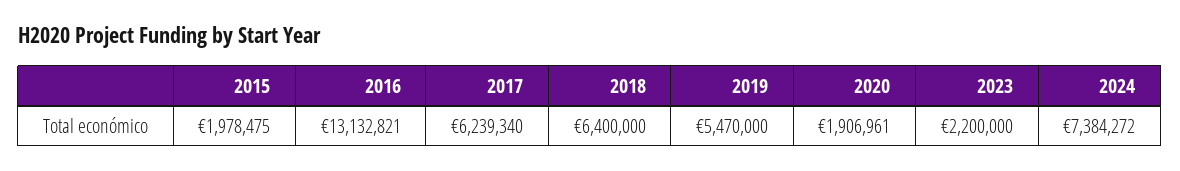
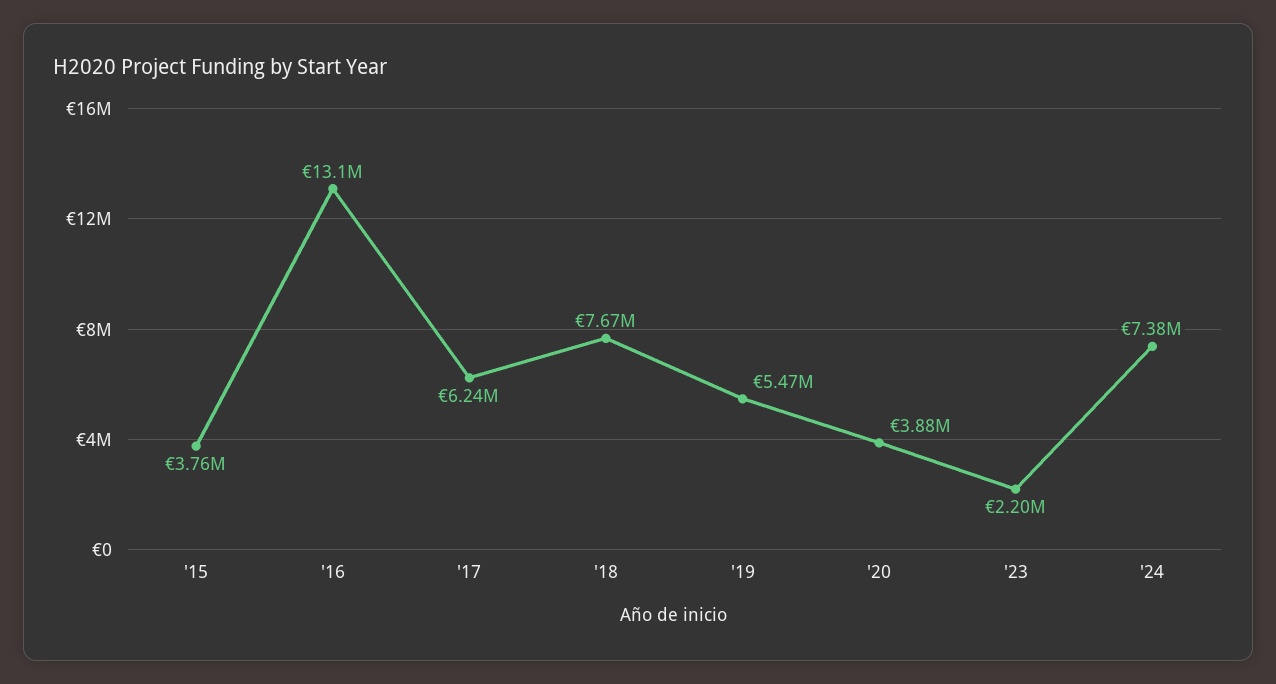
  {
-   "2015": 1978475,
+   "2015": 3760000,
    "2016": 13132821,
    "2017": 6239340,
-   "2018": 6400000,
+   "2018": 7670000,
    "2019": 5470000,
-   "2020": 1906961,
+   "2020": 3880000,
    "2023": 2200000,
    "2024": 7384272
  }

